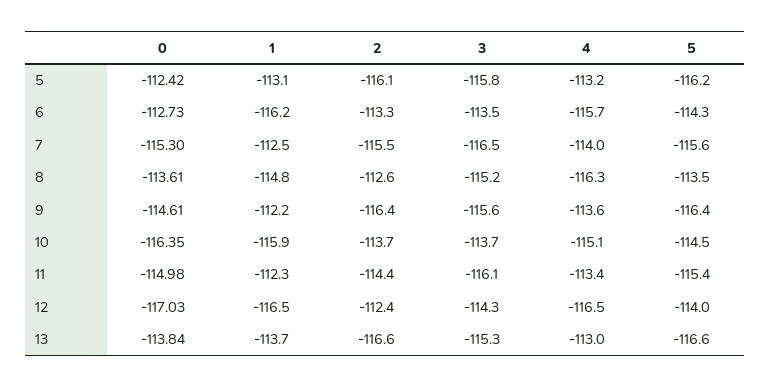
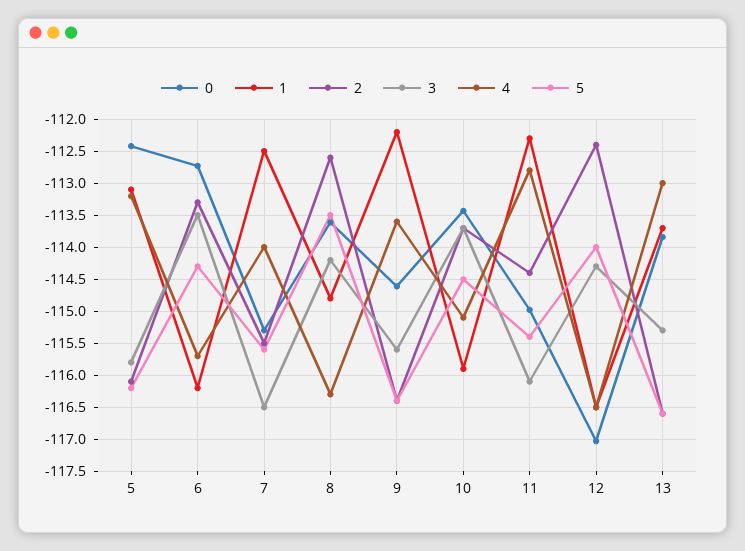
  {
    "0": {
      "5": -112.42,
      "6": -112.73,
      "7": -115.3,
      "8": -113.61,
      "9": -114.61,
-     "10": -116.35,
+     "10": -113.4,
      "11": -114.98,
      "12": -117.03,
      "13": -113.84
    },
    "1": {
      "5": -113.1,
      "6": -116.2,
      "7": -112.5,
      "8": -114.8,
      "9": -112.2,
      "10": -115.9,
      "11": -112.3,
      "12": -116.5,
      "13": -113.7
    },
    "2": {
      "5": -116.1,
      "6": -113.3,
      "7": -115.5,
      "8": -112.6,
      "9": -116.4,
      "10": -113.7,
      "11": -114.4,
      "12": -112.4,
      "13": -116.6
    },
    "3": {
      "5": -115.8,
      "6": -113.5,
      "7": -116.5,
-     "8": -115.2,
+     "8": -114.2,
      "9": -115.6,
      "10": -113.7,
      "11": -116.1,
      "12": -114.3,
      "13": -115.3
    },
    "4": {
      "5": -113.2,
      "6": -115.7,
      "7": -114,
      "8": -116.3,
      "9": -113.6,
      "10": -115.1,
-     "11": -113.4,
+     "11": -112.8,
      "12": -116.5,
      "13": -113
    },
    "5": {
      "5": -116.2,
      "6": -114.3,
      "7": -115.6,
      "8": -113.5,
      "9": -116.4,
      "10": -114.5,
      "11": -115.4,
      "12": -114,
      "13": -116.6
    }
  }

